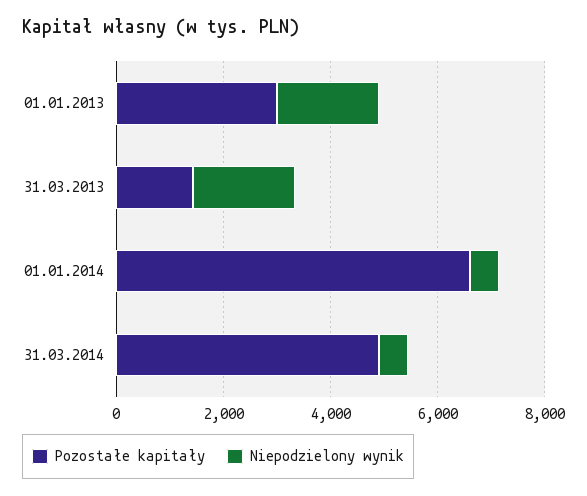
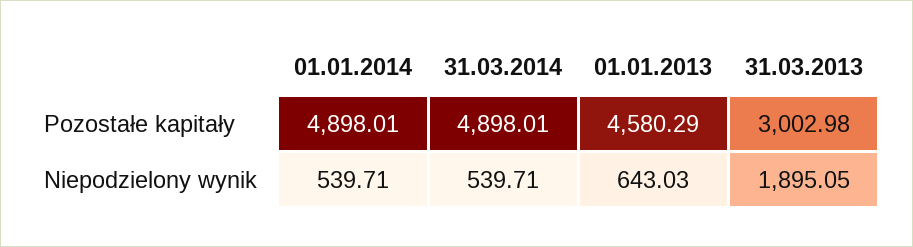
  {
    "Pozostałe kapitały": {
-     "01.01.2013": 3000,
+     "01.01.2013": 4580.29,
-     "31.03.2013": 1500,
+     "31.03.2013": 3002.98,
-     "01.01.2014": 6500,
+     "01.01.2014": 4898.01,
      "31.03.2014": 4898.01
    },
    "Niepodzielony wynik": {
-     "01.01.2013": 2000,
+     "01.01.2013": 643.03,
      "31.03.2013": 1895.05,
      "01.01.2014": 539.71,
      "31.03.2014": 539.71
    }
  }

